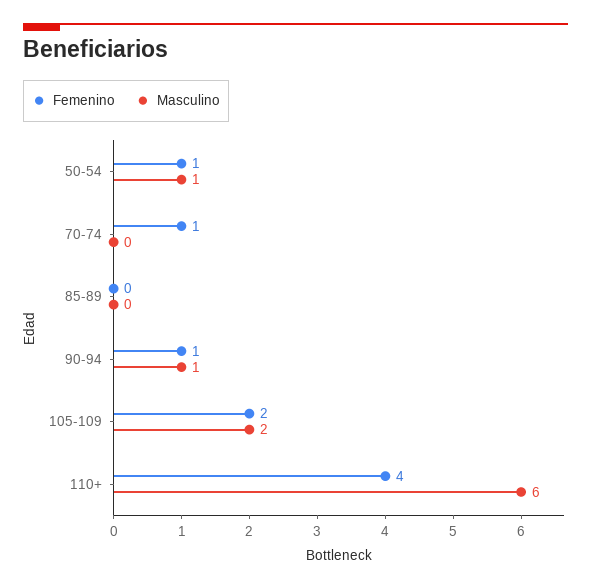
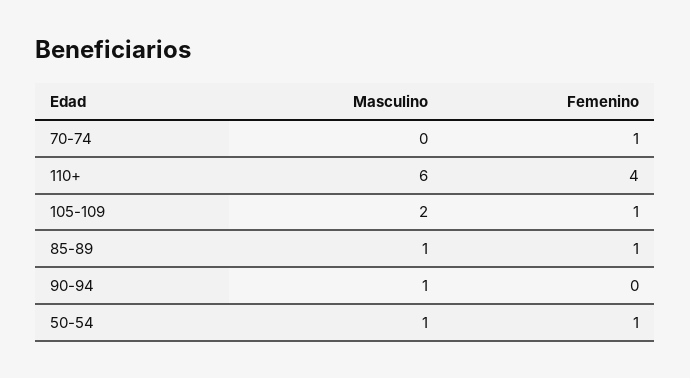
  {
    "Femenino": {
      "50-54": 1,
      "70-74": 1,
-     "85-89": 0,
+     "85-89": 1,
-     "90-94": 1,
+     "90-94": 0,
-     "105-109": 2,
+     "105-109": 1,
      "110+": 4
    },
    "Masculino": {
      "50-54": 1,
      "70-74": 0,
-     "85-89": 0,
+     "85-89": 1,
      "90-94": 1,
      "105-109": 2,
      "110+": 6
    }
  }

